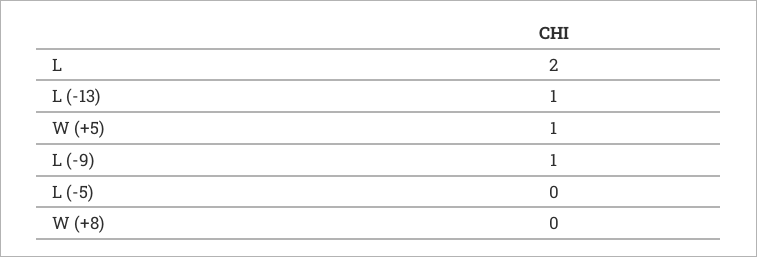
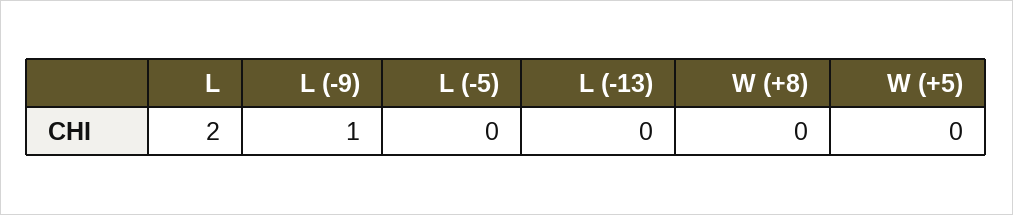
  {
    "L": 2,
-   "L (-13)": 1,
+   "L (-13)": 0,
-   "W (+5)": 1,
+   "W (+5)": 0,
    "L (-9)": 1,
    "L (-5)": 0,
    "W (+8)": 0
  }

